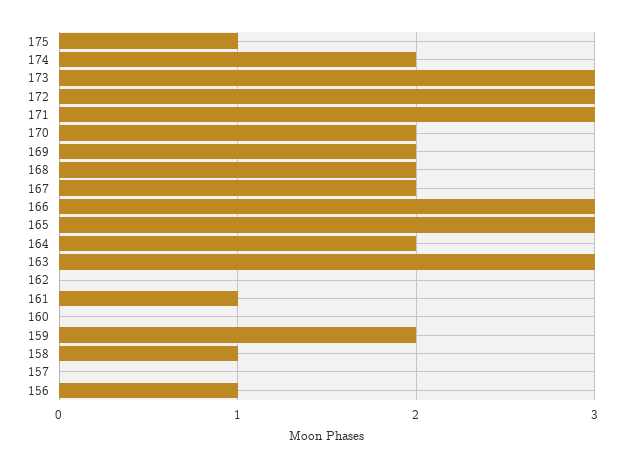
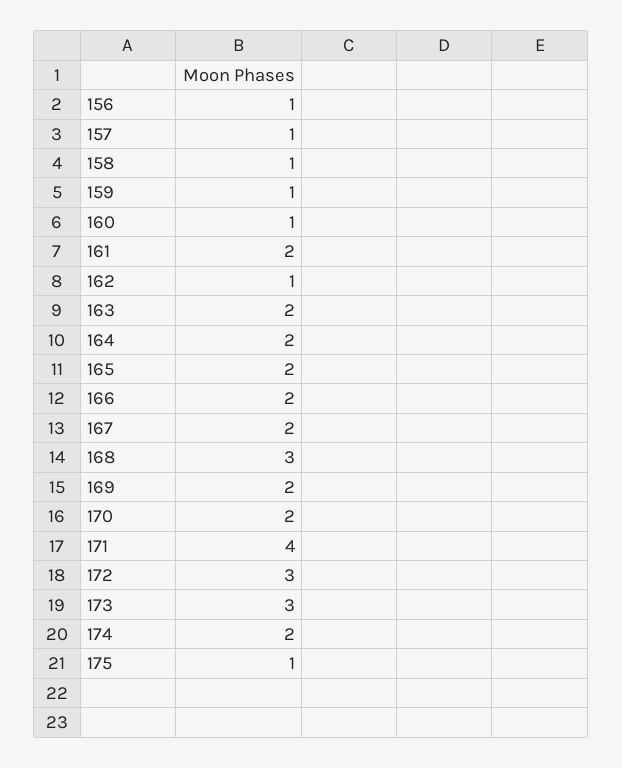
  {
    "175": 1,
    "174": 2,
    "173": 3,
    "172": 3,
-   "171": 3,
+   "171": 4,
    "170": 2,
    "169": 2,
-   "168": 2,
+   "168": 3,
    "167": 2,
-   "166": 3,
+   "166": 2,
-   "165": 3,
+   "165": 2,
    "164": 2,
-   "163": 3,
+   "163": 2,
-   "162": 0,
+   "162": 1,
-   "161": 1,
+   "161": 2,
-   "160": 0,
+   "160": 1,
-   "159": 2,
+   "159": 1,
    "158": 1,
-   "157": 0,
+   "157": 1,
    "156": 1
  }

